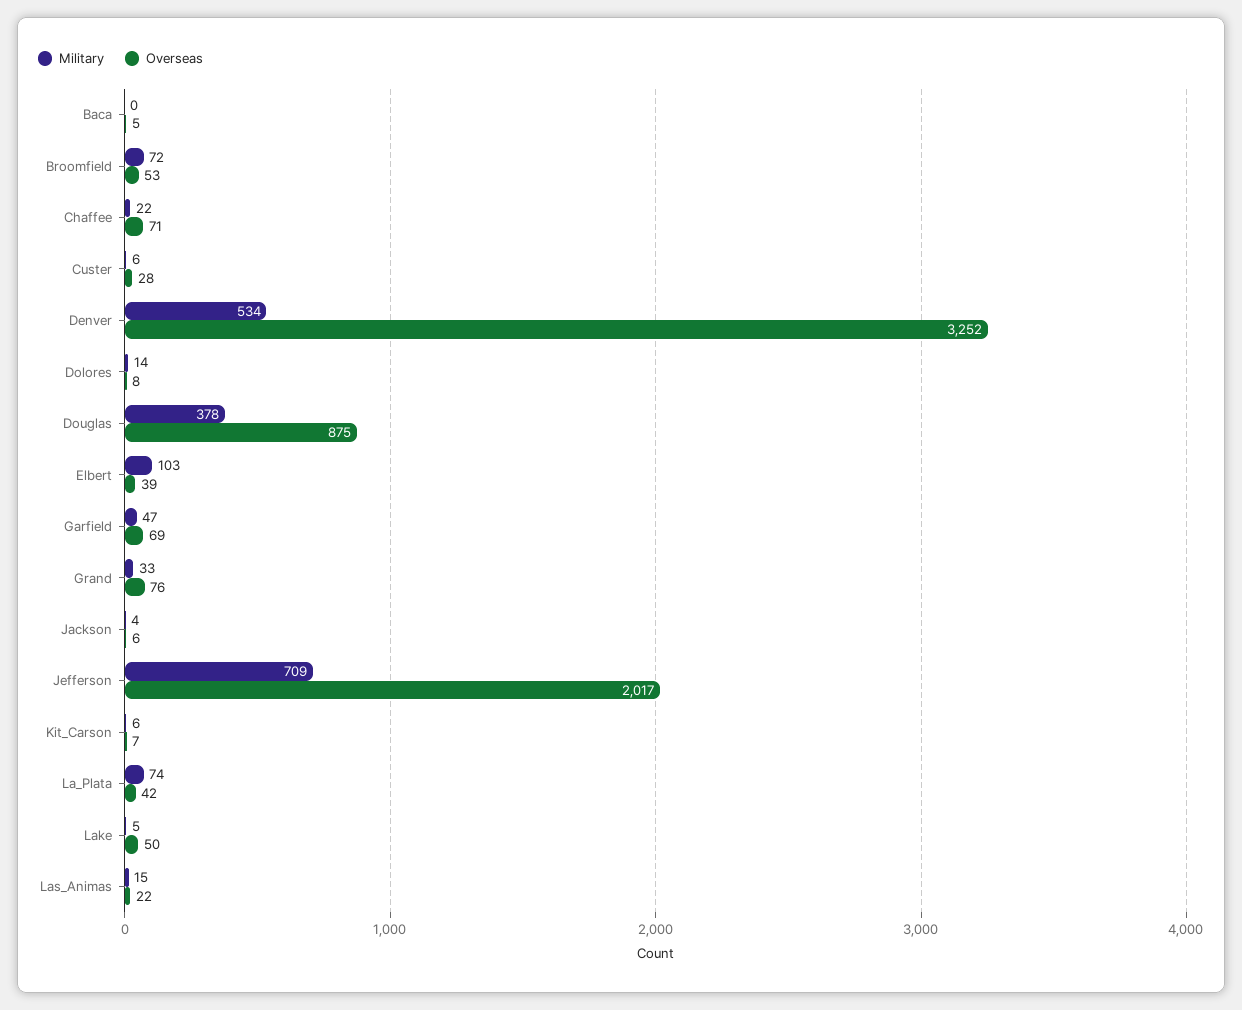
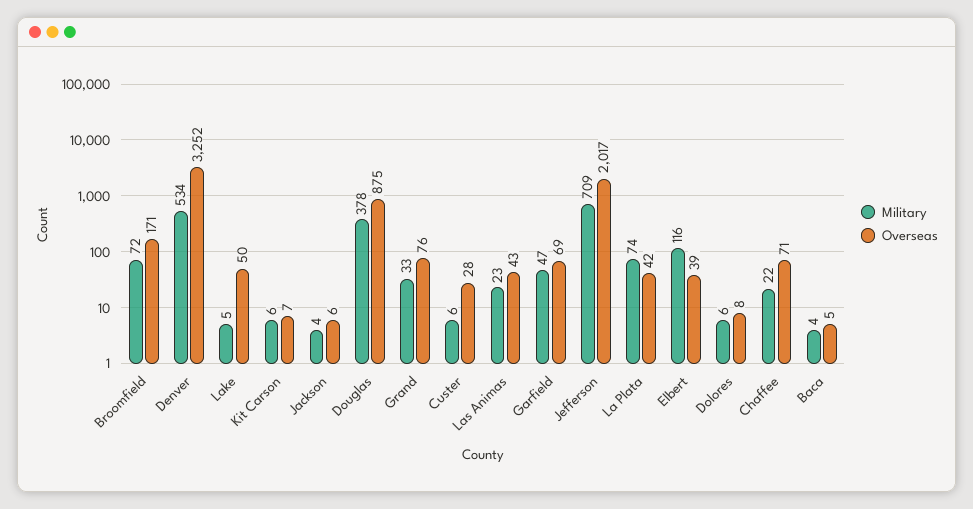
  {
    "Military": {
-     "Baca": 0,
+     "Baca": 4,
      "Broomfield": 72,
      "Chaffee": 22,
      "Custer": 6,
      "Denver": 534,
-     "Dolores": 14,
+     "Dolores": 6,
      "Douglas": 378,
-     "Elbert": 103,
+     "Elbert": 116,
      "Garfield": 47,
      "Grand": 33,
      "Jackson": 4,
      "Jefferson": 709,
      "Kit_Carson": 6,
      "La_Plata": 74,
      "Lake": 5,
-     "Las_Animas": 15
+     "Las_Animas": 23
    },
    "Overseas": {
      "Baca": 5,
-     "Broomfield": 53,
+     "Broomfield": 171,
      "Chaffee": 71,
      "Custer": 28,
      "Denver": 3252,
      "Dolores": 8,
      "Douglas": 875,
      "Elbert": 39,
      "Garfield": 69,
      "Grand": 76,
      "Jackson": 6,
      "Jefferson": 2017,
      "Kit_Carson": 7,
      "La_Plata": 42,
      "Lake": 50,
-     "Las_Animas": 22
+     "Las_Animas": 43
    }
  }

